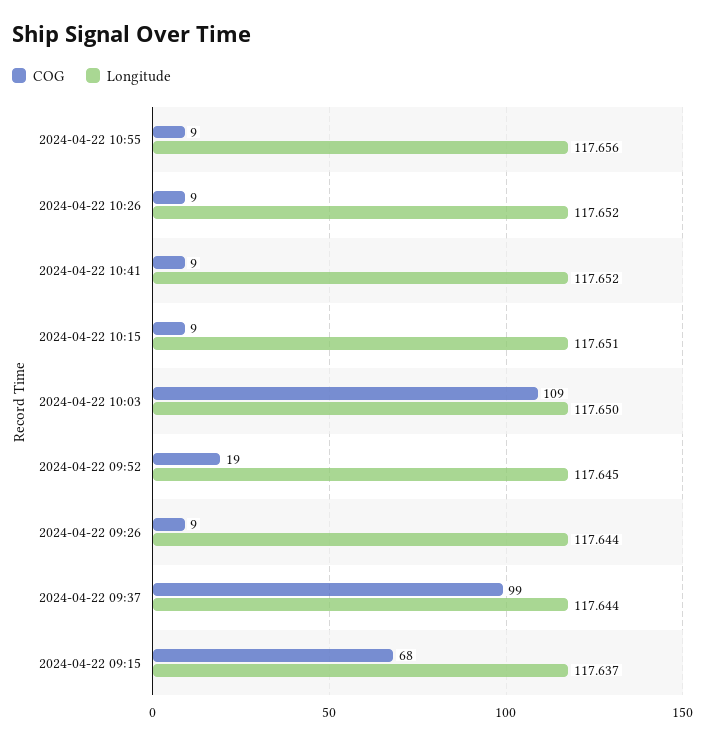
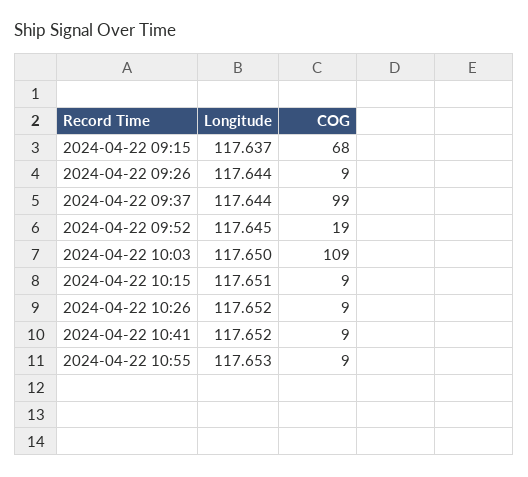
  {
    "COG": {
      "2024-04-22 10:55": 9,
      "2024-04-22 10:26": 9,
      "2024-04-22 10:41": 9,
      "2024-04-22 10:15": 9,
      "2024-04-22 10:03": 109,
      "2024-04-22 09:52": 19,
      "2024-04-22 09:26": 9,
      "2024-04-22 09:37": 99,
      "2024-04-22 09:15": 68
    },
    "Longitude": {
-     "2024-04-22 10:55": 117.656,
+     "2024-04-22 10:55": 117.653,
      "2024-04-22 10:26": 117.652,
      "2024-04-22 10:41": 117.652,
      "2024-04-22 10:15": 117.651,
      "2024-04-22 10:03": 117.65,
      "2024-04-22 09:52": 117.645,
      "2024-04-22 09:26": 117.644,
      "2024-04-22 09:37": 117.644,
      "2024-04-22 09:15": 117.637
    }
  }

